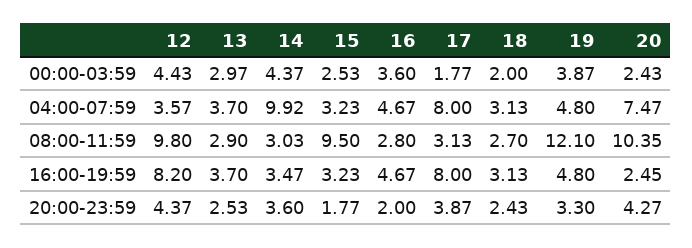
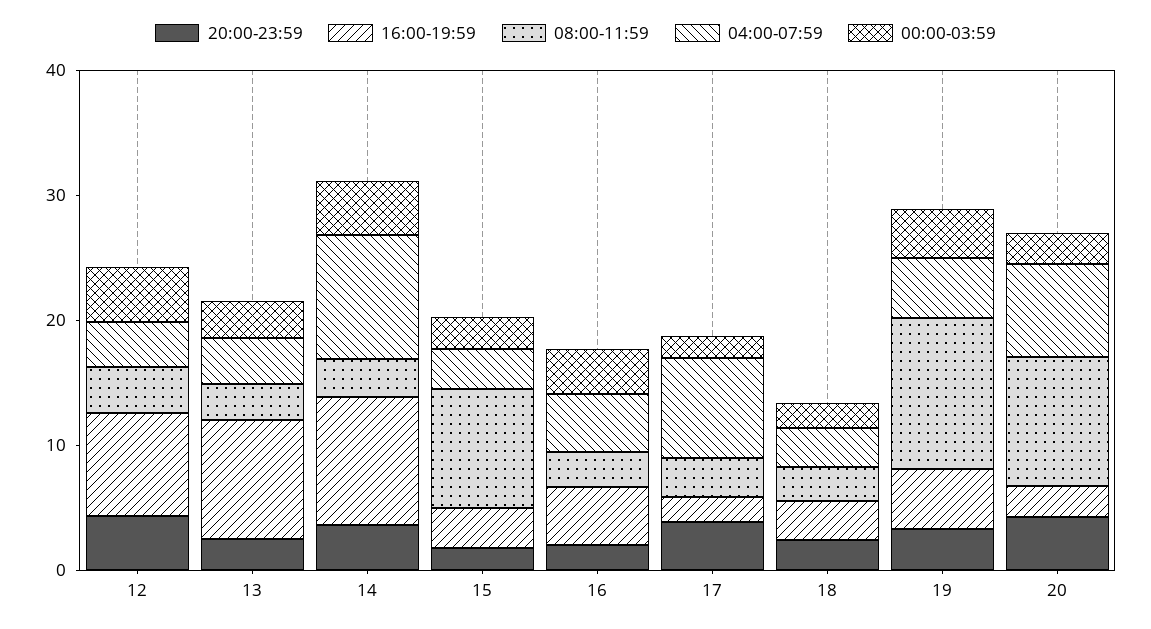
  {
    "00:00-03:59": {
      "12": 4.43,
      "13": 2.97,
      "14": 4.37,
      "15": 2.53,
      "16": 3.6,
      "17": 1.77,
      "18": 2,
      "19": 3.87,
      "20": 2.43
    },
    "04:00-07:59": {
      "12": 3.57,
      "13": 3.7,
      "14": 9.92,
      "15": 3.23,
      "16": 4.67,
      "17": 8,
      "18": 3.13,
      "19": 4.8,
      "20": 7.47
    },
    "08:00-11:59": {
-     "12": 9.8,
+     "12": 4,
      "13": 2.9,
      "14": 3.03,
      "15": 9.5,
      "16": 2.8,
      "17": 3.13,
      "18": 2.7,
      "19": 12.1,
      "20": 10.35
    },
    "16:00-19:59": {
      "12": 8.2,
-     "13": 3.7,
+     "13": 10,
-     "14": 3.47,
+     "14": 10,
      "15": 3.23,
      "16": 4.67,
-     "17": 8,
+     "17": 2,
      "18": 3.13,
      "19": 4.8,
      "20": 2.45
    },
    "20:00-23:59": {
      "12": 4.37,
      "13": 2.53,
      "14": 3.6,
      "15": 1.77,
      "16": 2,
      "17": 3.87,
      "18": 2.43,
      "19": 3.3,
      "20": 4.27
    }
  }

